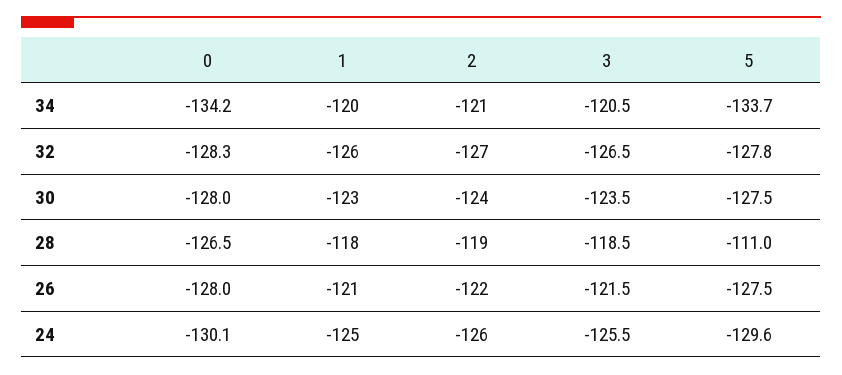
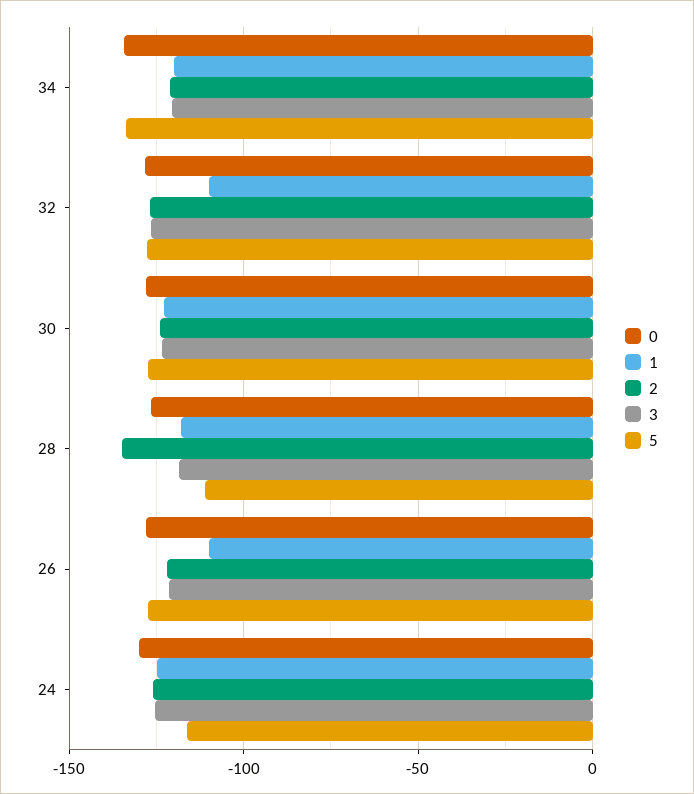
  {
    "0": {
      "34": -134.2,
      "32": -128.3,
      "30": -128,
      "28": -126.5,
      "26": -128,
      "24": -130.1
    },
    "1": {
      "34": -120,
-     "32": -126,
+     "32": -110,
      "30": -123,
      "28": -118,
-     "26": -121,
+     "26": -110,
      "24": -125
    },
    "2": {
      "34": -121,
      "32": -127,
      "30": -124,
-     "28": -119,
+     "28": -135,
      "26": -122,
      "24": -126
    },
    "3": {
      "34": -120.5,
      "32": -126.5,
      "30": -123.5,
      "28": -118.5,
      "26": -121.5,
      "24": -125.5
    },
    "5": {
      "34": -133.7,
      "32": -127.8,
      "30": -127.5,
      "28": -111,
      "26": -127.5,
-     "24": -129.6
+     "24": -115
    }
  }

